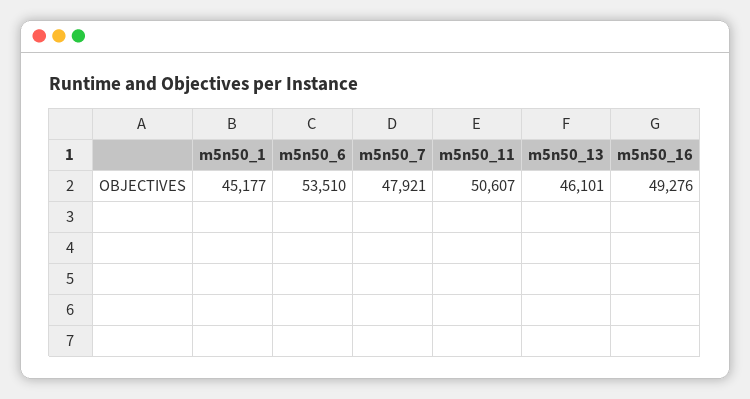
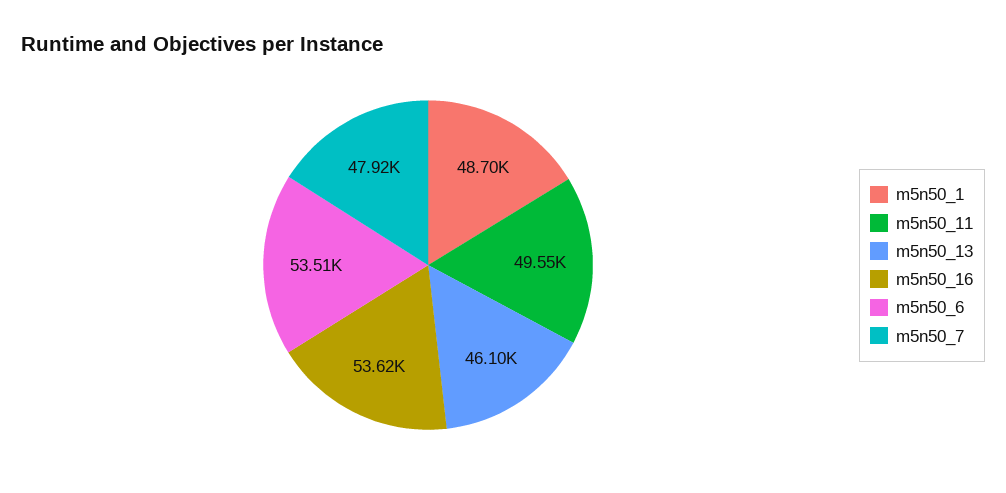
  {
-   "m5n50_1": 45177,
+   "m5n50_1": 48700,
    "m5n50_6": 53510,
    "m5n50_7": 47921,
-   "m5n50_11": 50607,
+   "m5n50_11": 49550,
    "m5n50_13": 46101,
-   "m5n50_16": 49276
+   "m5n50_16": 53620
  }

